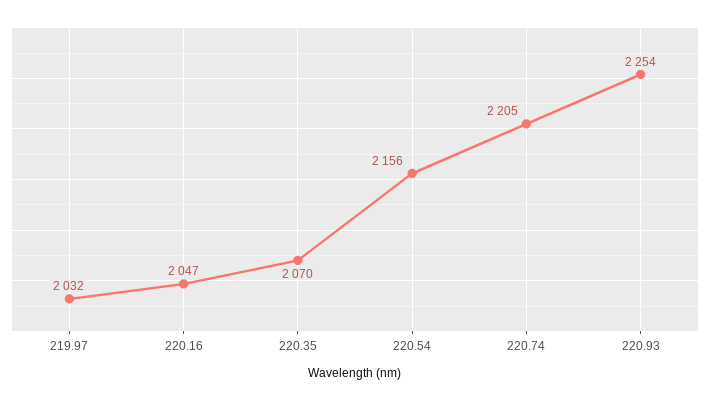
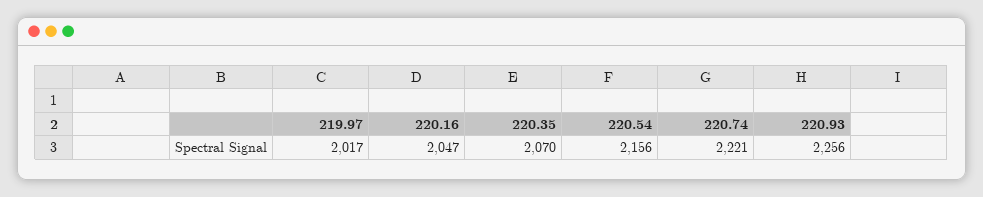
  {
-   "219.97": 2032,
+   "219.97": 2017,
    "220.16": 2047,
    "220.35": 2070,
    "220.54": 2156,
-   "220.74": 2205,
+   "220.74": 2221,
-   "220.93": 2254
+   "220.93": 2256
  }

